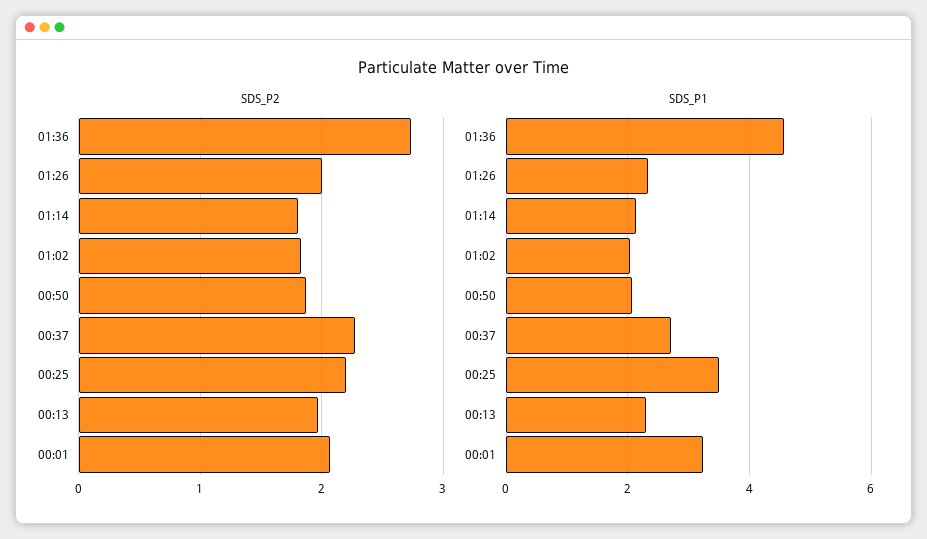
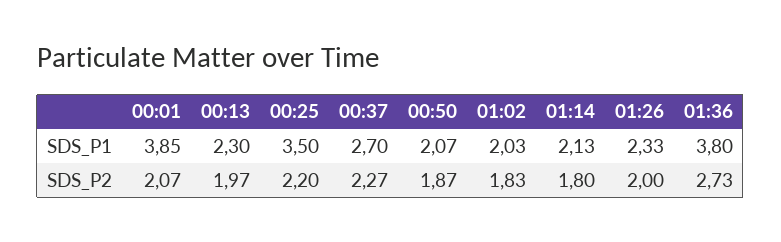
  {
    "SDS_P2": {
      "01:36": 2.73,
      "01:26": 2,
      "01:14": 1.8,
      "01:02": 1.83,
      "00:50": 1.87,
      "00:37": 2.27,
      "00:25": 2.2,
      "00:13": 1.97,
      "00:01": 2.07
    },
    "SDS_P1": {
-     "01:36": 4.6,
+     "01:36": 3.8,
      "01:26": 2.33,
      "01:14": 2.13,
      "01:02": 2.03,
      "00:50": 2.07,
      "00:37": 2.7,
      "00:25": 3.5,
      "00:13": 2.3,
-     "00:01": 3.2
+     "00:01": 3.85
    }
  }

